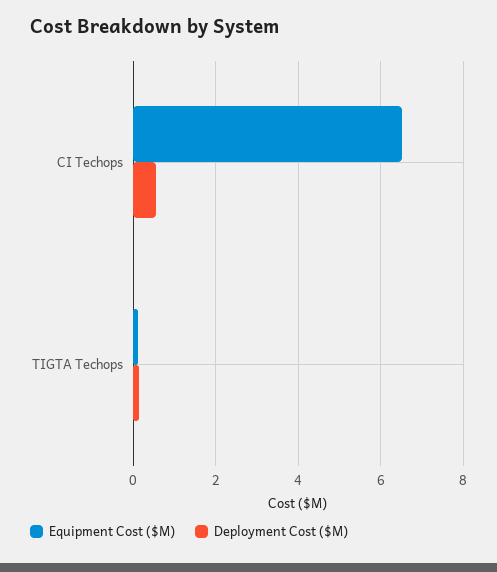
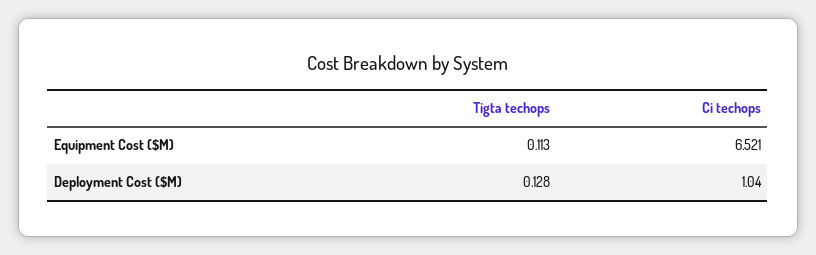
  {
    "Equipment Cost ($M)": {
      "CI Techops": 6.521,
      "TIGTA Techops": 0.113
    },
    "Deployment Cost ($M)": {
-     "CI Techops": 0.6,
+     "CI Techops": 1.04,
      "TIGTA Techops": 0.128
    }
  }

